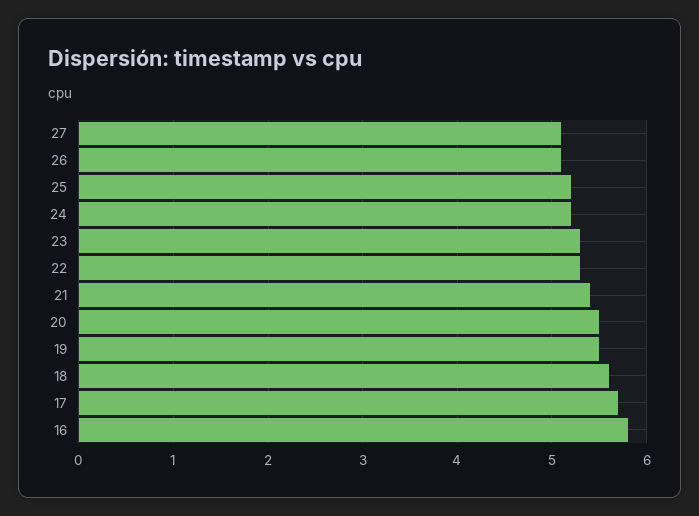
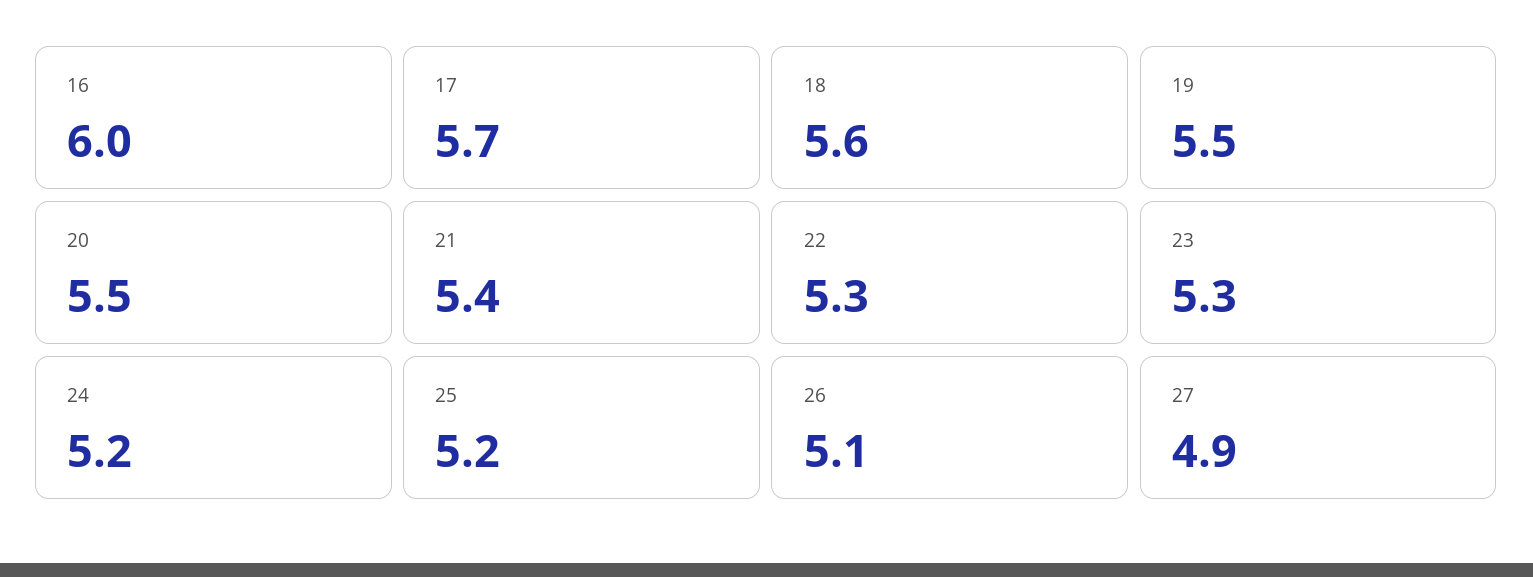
  {
-   "27": 5.1,
+   "27": 4.9,
    "26": 5.1,
    "25": 5.2,
    "24": 5.2,
    "23": 5.3,
    "22": 5.3,
    "21": 5.4,
    "20": 5.5,
    "19": 5.5,
    "18": 5.6,
    "17": 5.7,
-   "16": 5.8
+   "16": 6
  }

